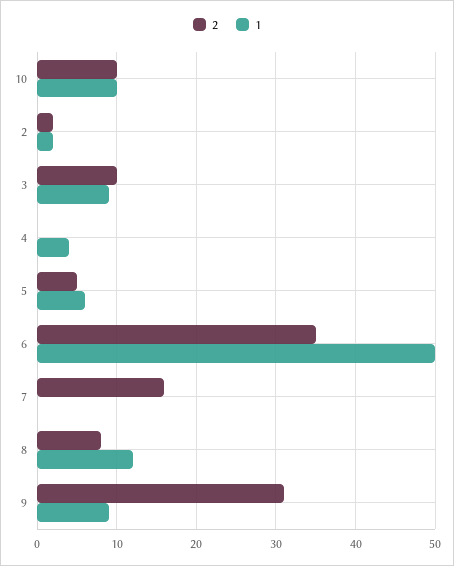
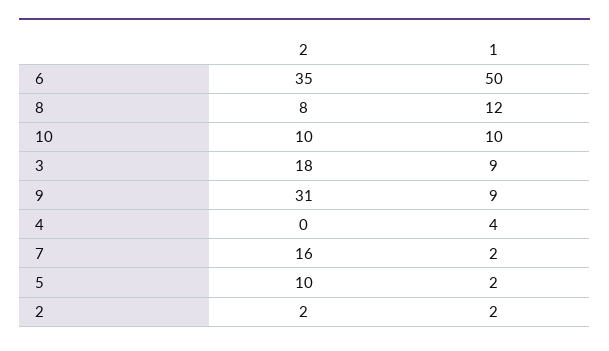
  {
    "2": {
      "10": 10,
      "2": 2,
-     "3": 10,
+     "3": 18,
      "4": 0,
-     "5": 5,
+     "5": 10,
      "6": 35,
      "7": 16,
      "8": 8,
      "9": 31
    },
    "1": {
      "10": 10,
      "2": 2,
      "3": 9,
      "4": 4,
-     "5": 6,
+     "5": 2,
      "6": 50,
-     "7": 0,
+     "7": 2,
      "8": 12,
      "9": 9
    }
  }

